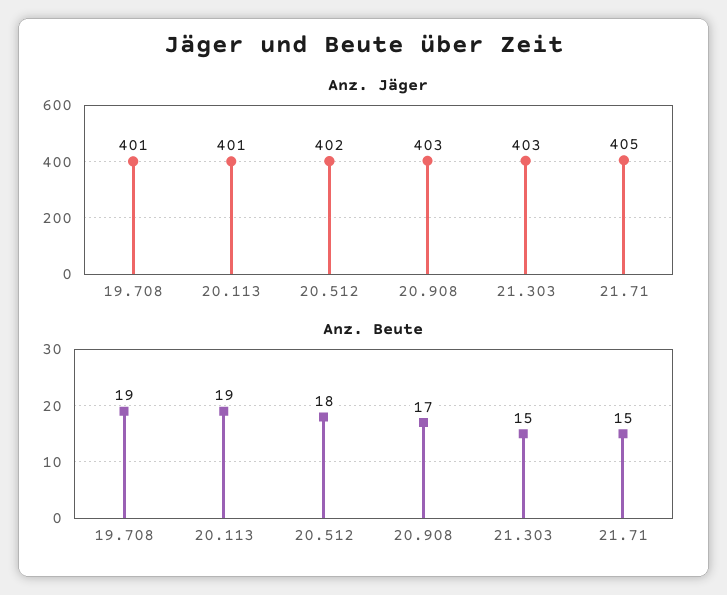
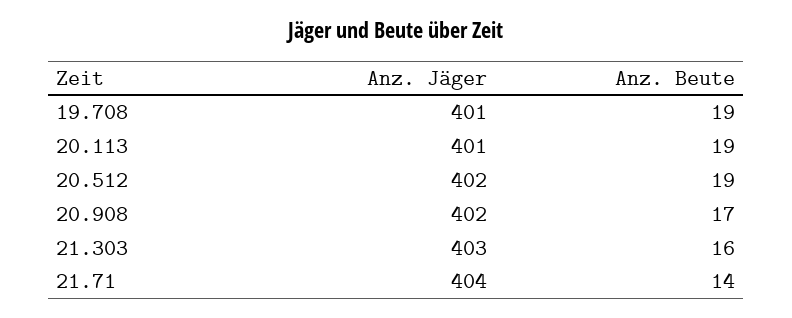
  {
    "Anz. Jäger": {
      "19.708": 401,
      "20.113": 401,
      "20.512": 402,
-     "20.908": 403,
+     "20.908": 402,
      "21.303": 403,
-     "21.71": 405
+     "21.71": 404
    },
    "Anz. Beute": {
      "19.708": 19,
      "20.113": 19,
-     "20.512": 18,
+     "20.512": 19,
      "20.908": 17,
-     "21.303": 15,
+     "21.303": 16,
-     "21.71": 15
+     "21.71": 14
    }
  }

